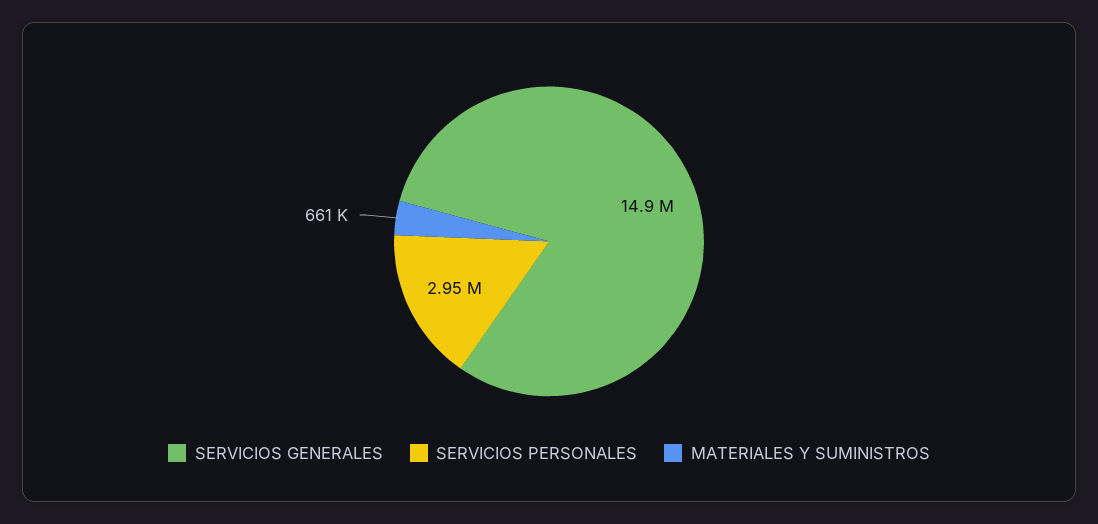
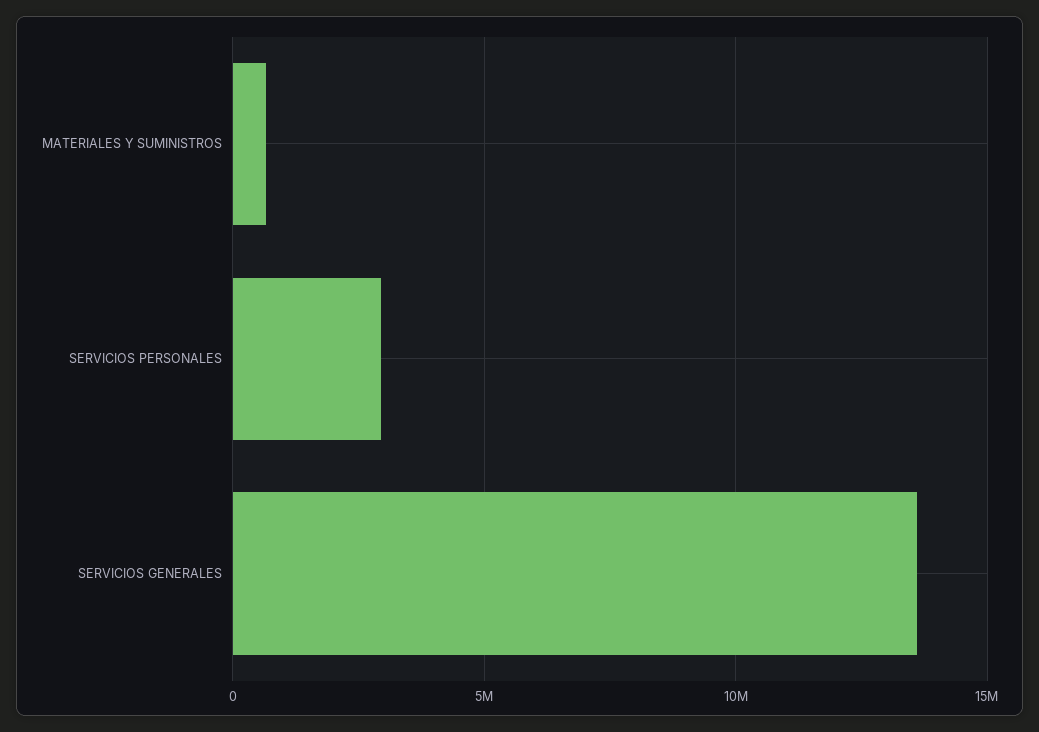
  {
-   "SERVICIOS GENERALES": 14900000,
+   "SERVICIOS GENERALES": 13500000,
    "SERVICIOS PERSONALES": 2950000,
    "MATERIALES Y SUMINISTROS": 661000
  }

